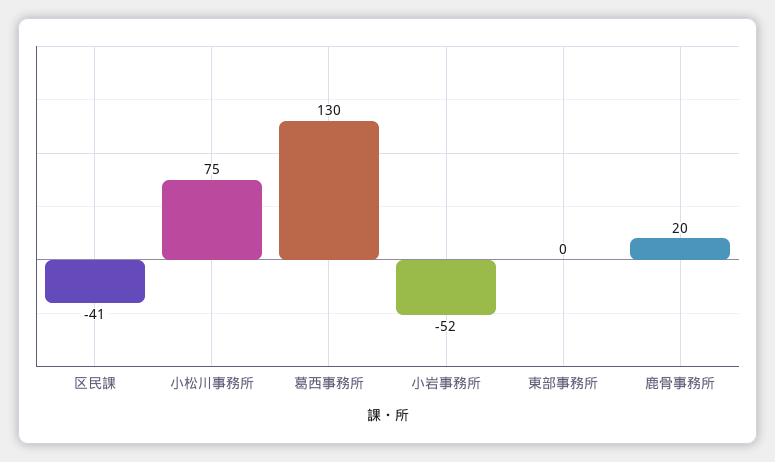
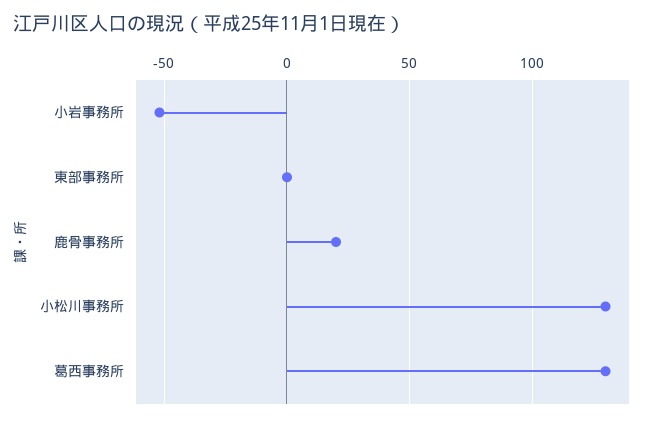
  {
-   "区民課": -41,
-   "小松川事務所": 75,
+   "小松川事務所": 130,
    "葛西事務所": 130,
    "小岩事務所": -52,
    "東部事務所": 0,
    "鹿骨事務所": 20
  }

